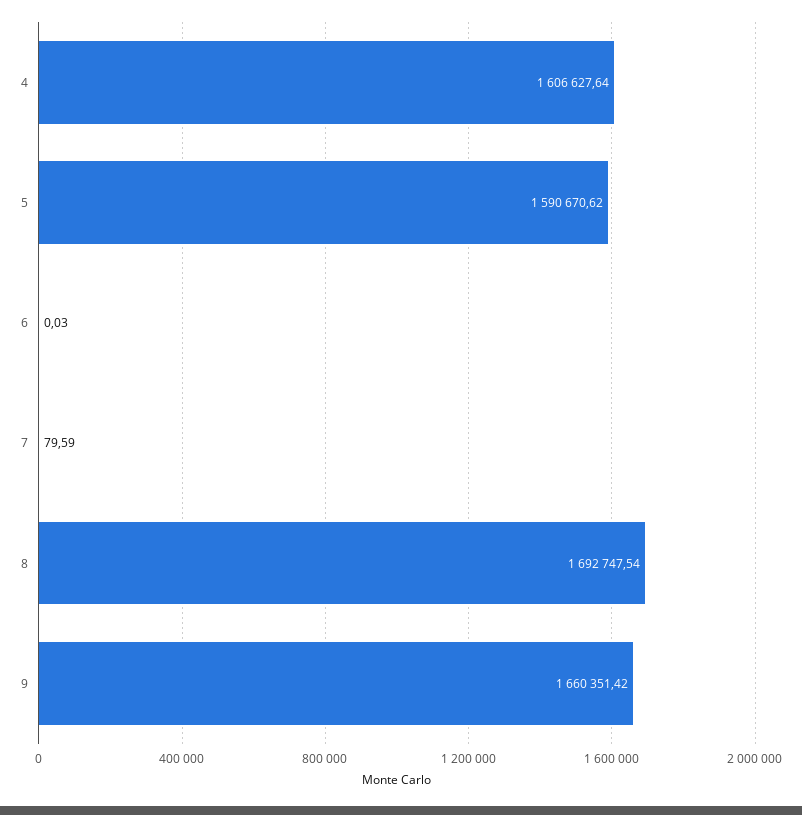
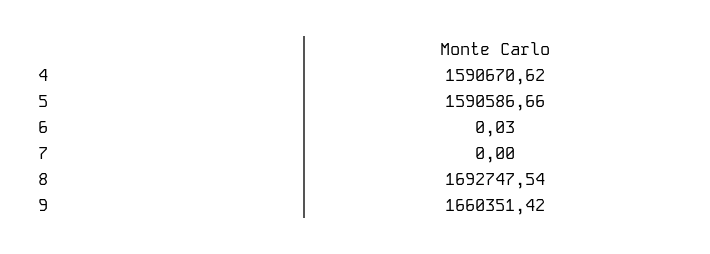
  {
-   "4": 1606627.64,
+   "4": 1590670.62,
-   "5": 1590670.62,
+   "5": 1590586.66,
    "6": 0.03,
-   "7": 79.59,
+   "7": 0,
    "8": 1692747.54,
    "9": 1660351.42
  }

